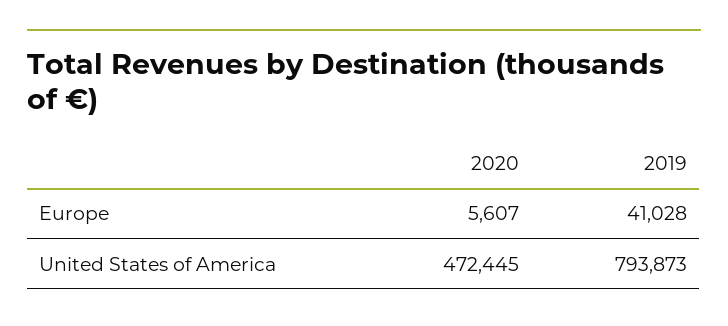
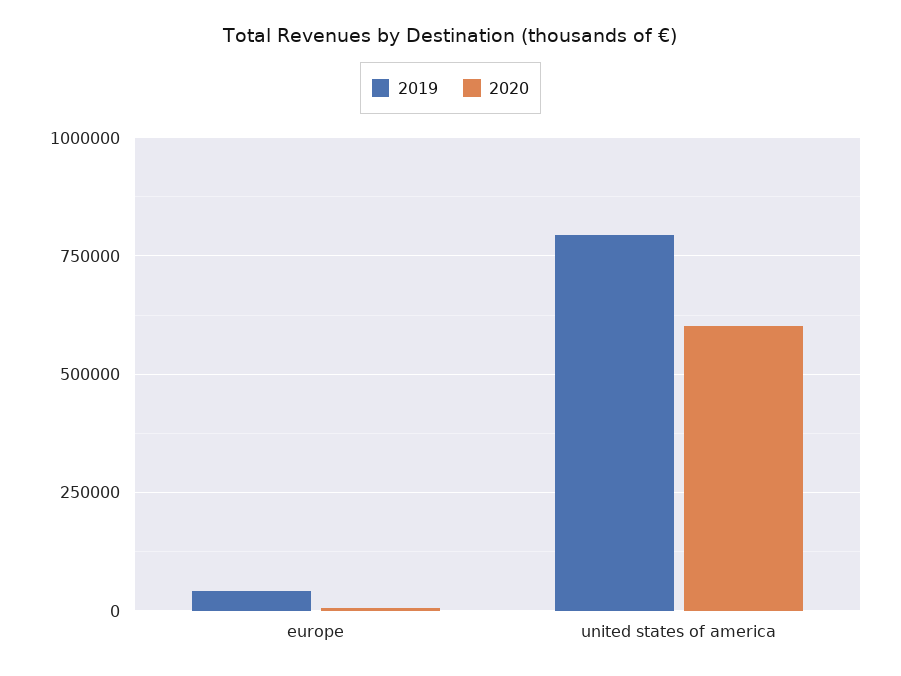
  {
    "2020": {
      "Europe": 5607,
-     "United States of America": 472445
+     "United States of America": 600000
    },
    "2019": {
      "Europe": 41028,
      "United States of America": 793873
    }
  }

